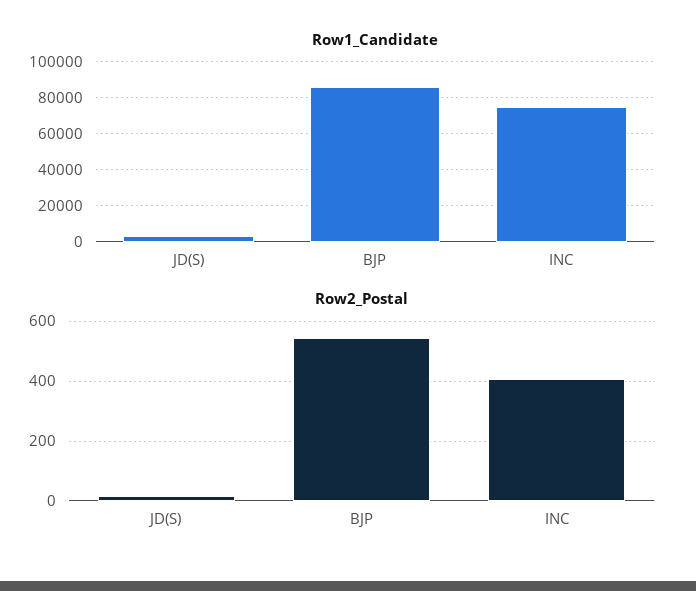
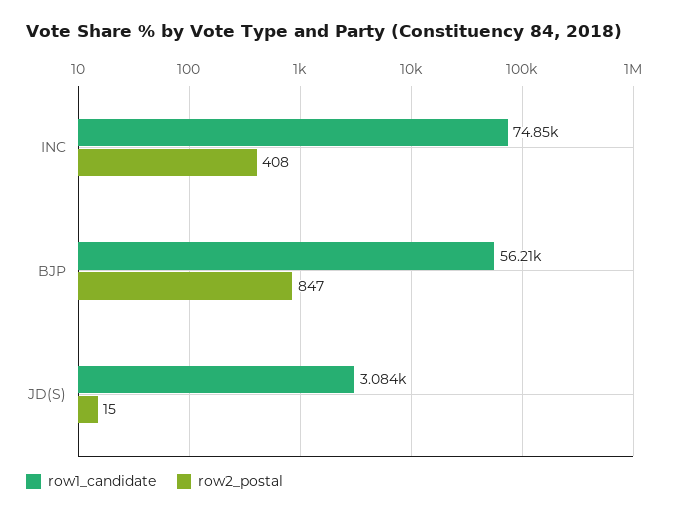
  {
    "Row1_Candidate": {
      "JD(S)": 3084,
-     "BJP": 85000,
+     "BJP": 56210,
      "INC": 74850
    },
    "Row2_Postal": {
      "JD(S)": 15,
-     "BJP": 550,
+     "BJP": 847,
      "INC": 408
    }
  }

